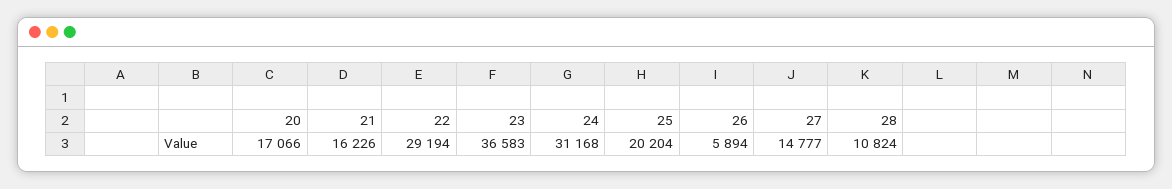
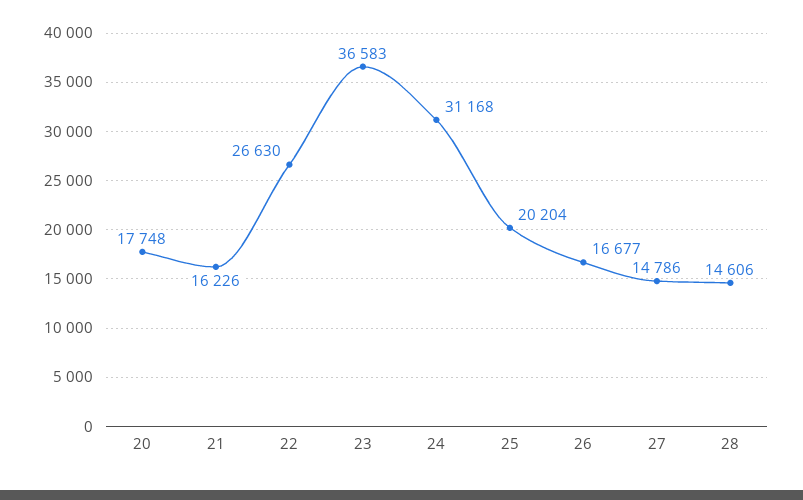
  {
-   "20": 17066,
+   "20": 17748,
    "21": 16226,
-   "22": 29194,
+   "22": 26630,
    "23": 36583,
    "24": 31168,
    "25": 20204,
-   "26": 5894,
+   "26": 16677,
-   "27": 14777,
+   "27": 14786,
-   "28": 10824
+   "28": 14606
  }

